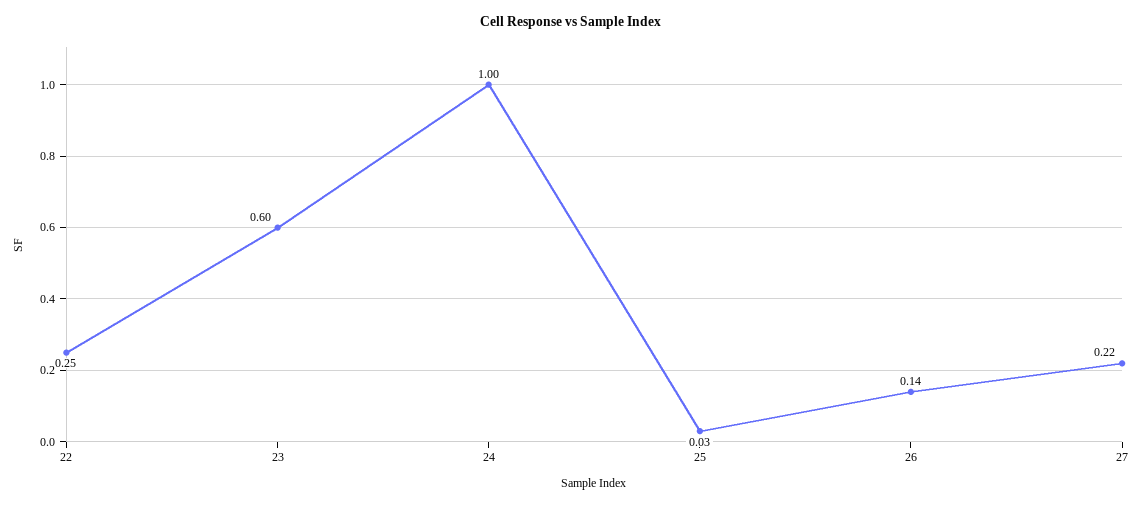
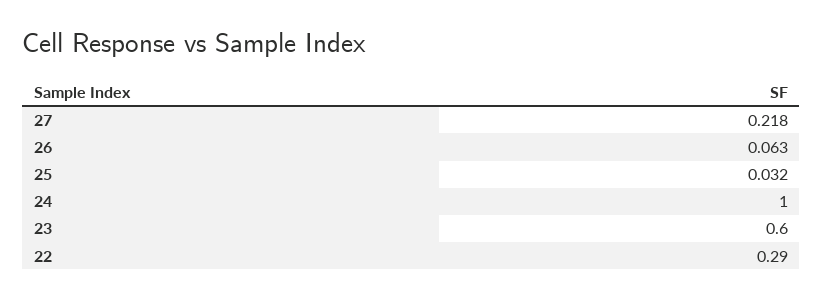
  {
-   "22": 0.25,
+   "22": 0.29,
    "23": 0.6,
    "24": 1,
    "25": 0.032,
-   "26": 0.14,
+   "26": 0.063,
    "27": 0.218
  }

